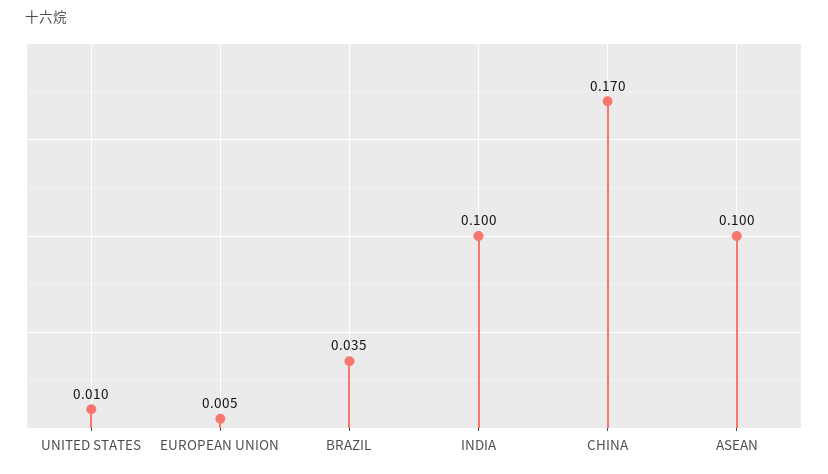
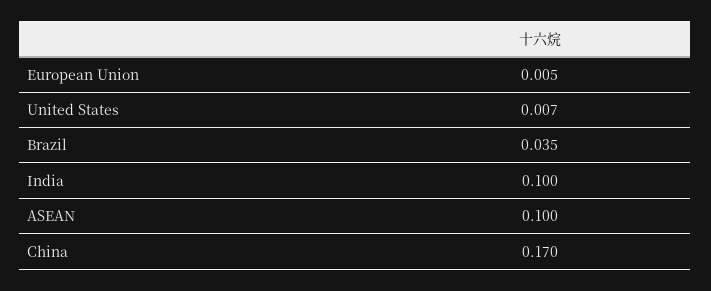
  {
-   "UNITED STATES": 0.01,
+   "UNITED STATES": 0.007,
    "EUROPEAN UNION": 0.005,
    "BRAZIL": 0.035,
    "INDIA": 0.1,
    "CHINA": 0.17,
    "ASEAN": 0.1
  }

